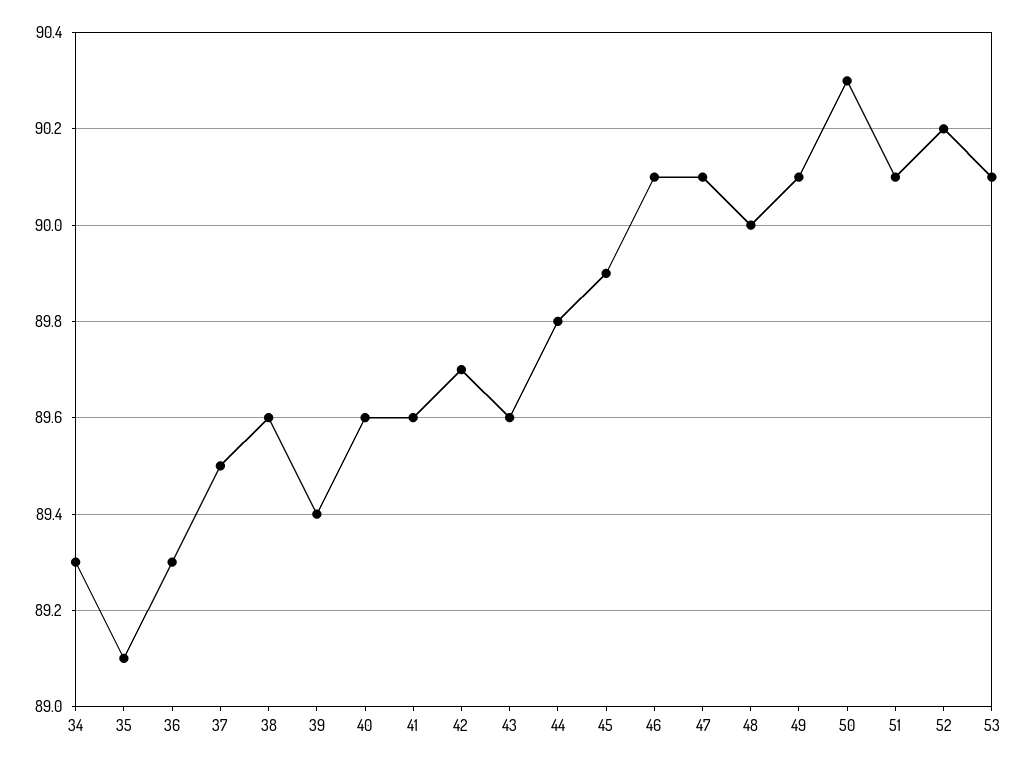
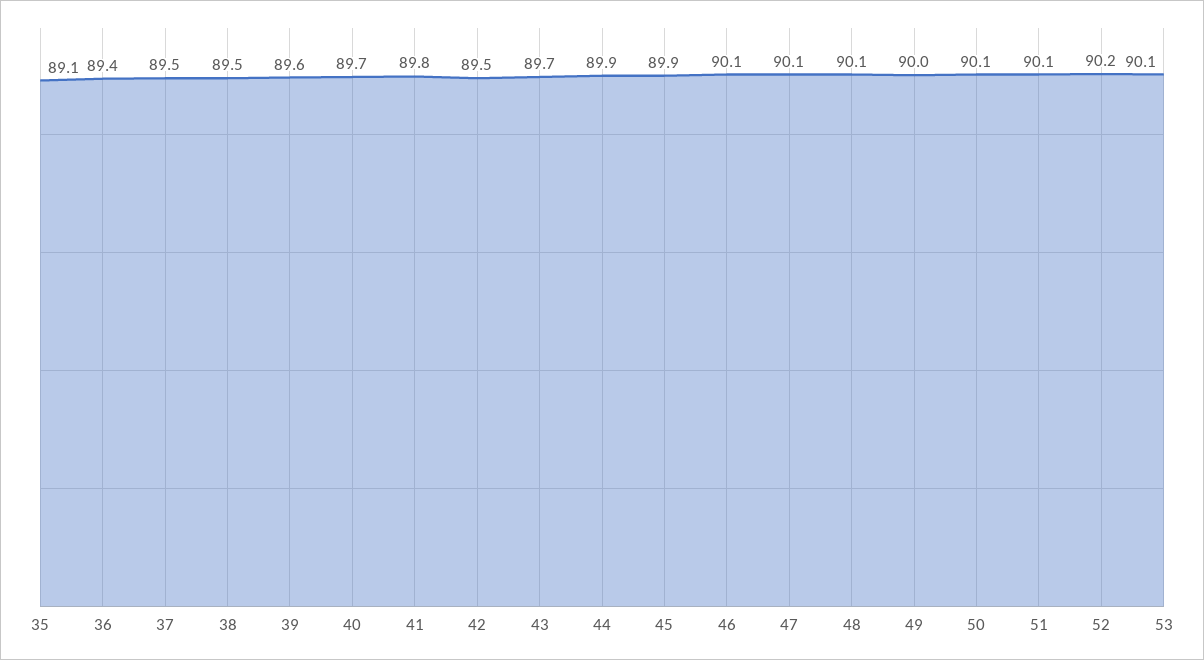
  {
-   "34": 89.3,
    "35": 89.1,
-   "36": 89.3,
+   "36": 89.4,
    "37": 89.5,
-   "38": 89.6,
+   "38": 89.5,
-   "39": 89.4,
+   "39": 89.6,
-   "40": 89.6,
+   "40": 89.7,
-   "41": 89.6,
+   "41": 89.8,
-   "42": 89.7,
+   "42": 89.5,
-   "43": 89.6,
+   "43": 89.7,
-   "44": 89.8,
+   "44": 89.9,
    "45": 89.9,
    "46": 90.1,
    "47": 90.1,
-   "48": 90,
+   "48": 90.1,
-   "49": 90.1,
+   "49": 90,
-   "50": 90.3,
+   "50": 90.1,
    "51": 90.1,
    "52": 90.2,
    "53": 90.1
  }

